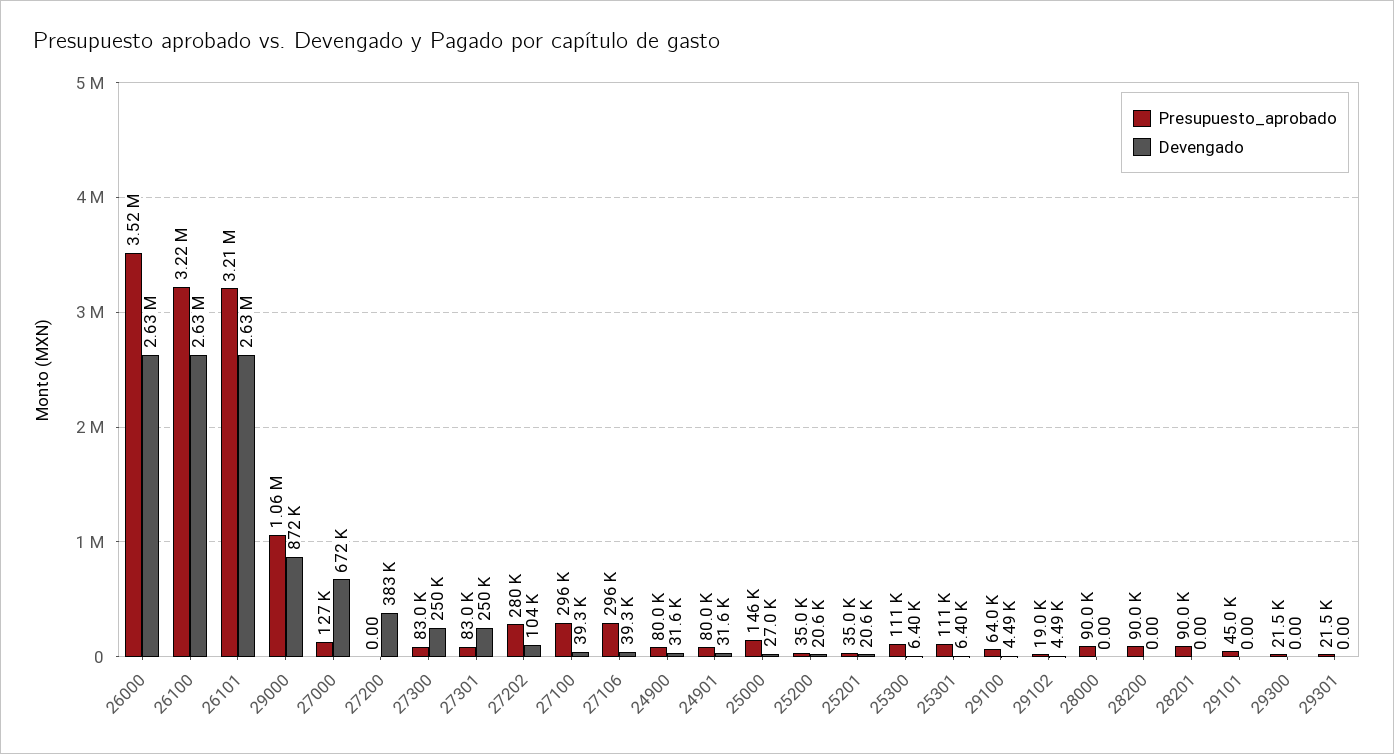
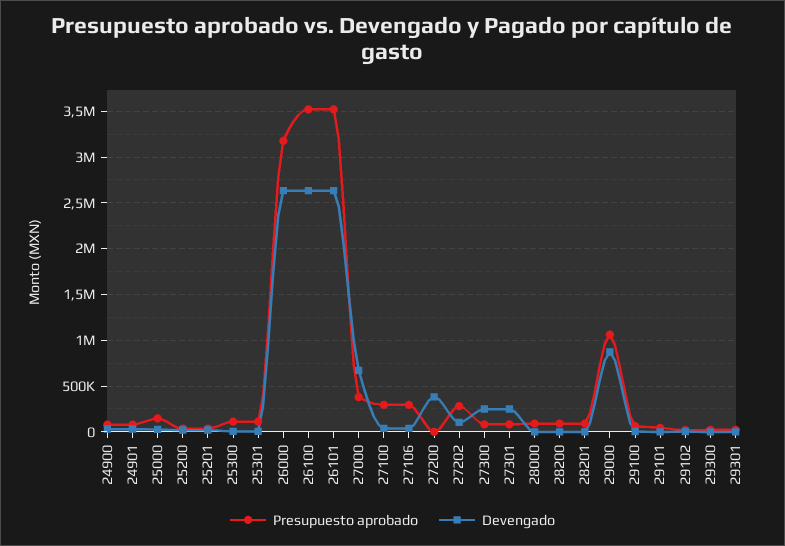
  {
    "Presupuesto_aprobado": {
-     "26000": 3520000,
+     "26000": 3200000,
-     "26100": 3220000,
+     "26100": 3500000,
-     "26101": 3210000,
+     "26101": 3500000,
      "29000": 1060000,
-     "27000": 127000,
+     "27000": 400000,
      "27200": 0,
      "27300": 83000,
      "27301": 83000,
      "27202": 280000,
      "27100": 296000,
      "27106": 296000,
      "24900": 80000,
      "24901": 80000,
      "25000": 146000,
      "25200": 35000,
      "25201": 35000,
      "25300": 111000,
      "25301": 111000,
      "29100": 64000,
      "29102": 19000,
      "28000": 90000,
      "28200": 90000,
      "28201": 90000,
      "29101": 45000,
      "29300": 21500,
      "29301": 21500
    },
    "Devengado": {
      "26000": 2630000,
      "26100": 2630000,
      "26101": 2630000,
      "29000": 872000,
      "27000": 672000,
      "27200": 383000,
      "27300": 250000,
      "27301": 250000,
      "27202": 104000,
      "27100": 39300,
      "27106": 39300,
      "24900": 31600,
      "24901": 31600,
      "25000": 27000,
      "25200": 20600,
      "25201": 20600,
      "25300": 6400,
      "25301": 6400,
      "29100": 4490,
      "29102": 4490,
      "28000": 0,
      "28200": 0,
      "28201": 0,
      "29101": 0,
      "29300": 0,
      "29301": 0
    }
  }

